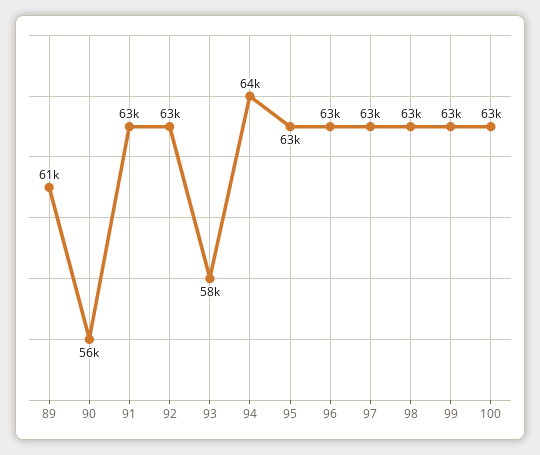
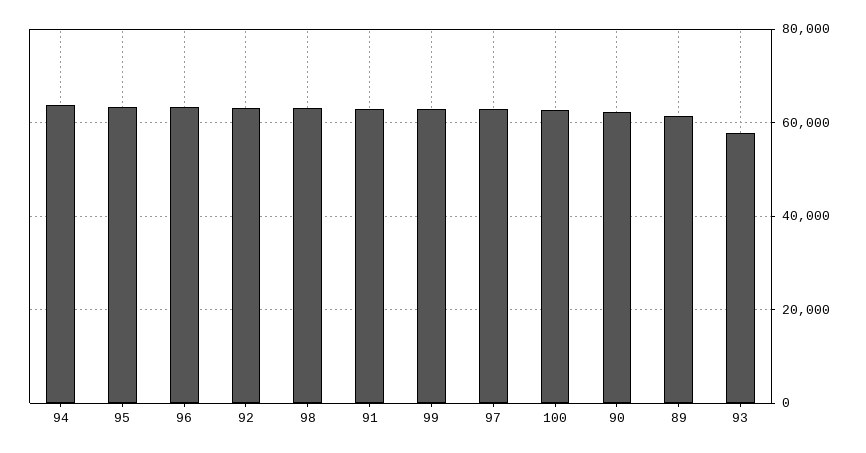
  {
    "89": 61000,
-   "90": 56000,
+   "90": 62000,
    "91": 63000,
    "92": 63000,
    "93": 58000,
    "94": 64000,
    "95": 63000,
    "96": 63000,
    "97": 63000,
    "98": 63000,
    "99": 63000,
    "100": 63000
  }

